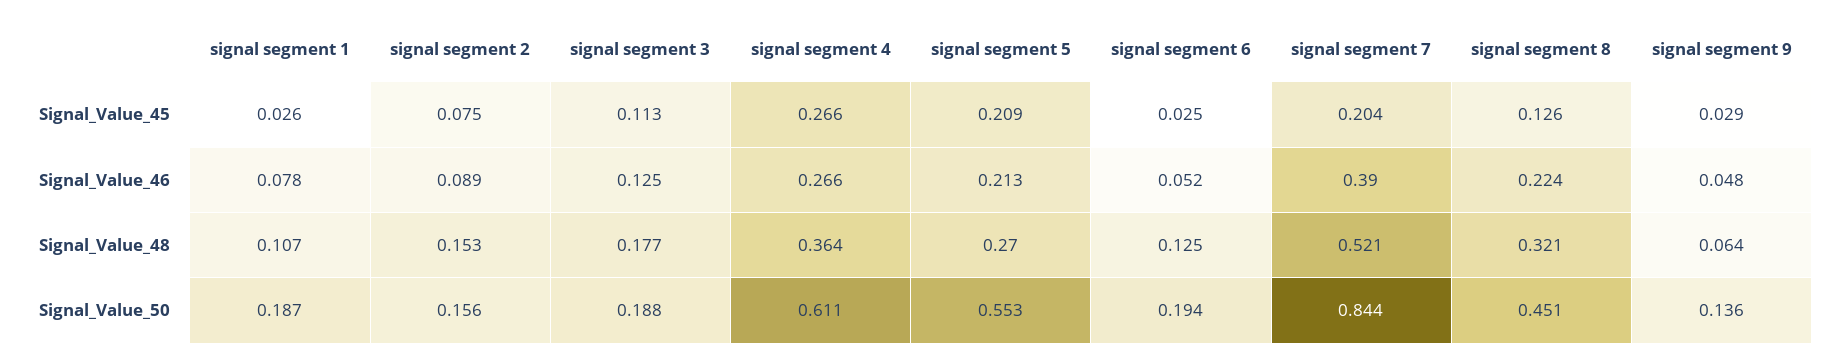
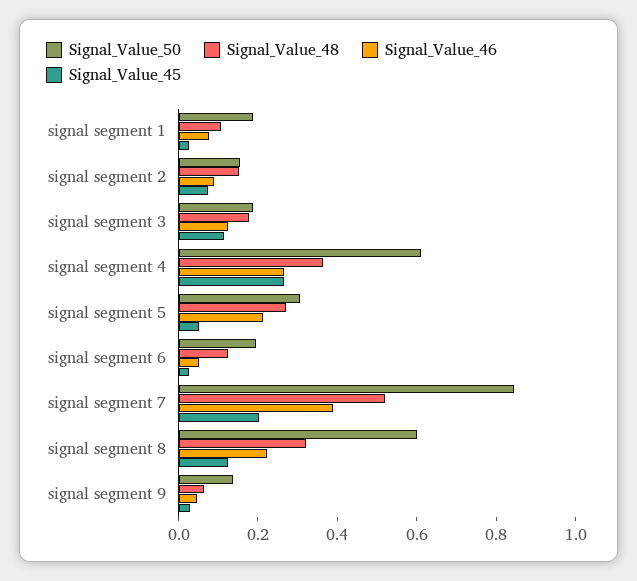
  {
    "Signal_Value_45": {
      "signal segment 1": 0.026,
      "signal segment 2": 0.075,
      "signal segment 3": 0.113,
      "signal segment 4": 0.266,
-     "signal segment 5": 0.209,
+     "signal segment 5": 0.05,
      "signal segment 6": 0.025,
      "signal segment 7": 0.204,
      "signal segment 8": 0.126,
      "signal segment 9": 0.029
    },
    "Signal_Value_46": {
      "signal segment 1": 0.078,
      "signal segment 2": 0.089,
      "signal segment 3": 0.125,
      "signal segment 4": 0.266,
      "signal segment 5": 0.213,
      "signal segment 6": 0.052,
      "signal segment 7": 0.39,
      "signal segment 8": 0.224,
      "signal segment 9": 0.048
    },
    "Signal_Value_48": {
      "signal segment 1": 0.107,
      "signal segment 2": 0.153,
      "signal segment 3": 0.177,
      "signal segment 4": 0.364,
      "signal segment 5": 0.27,
      "signal segment 6": 0.125,
      "signal segment 7": 0.521,
      "signal segment 8": 0.321,
      "signal segment 9": 0.064
    },
    "Signal_Value_50": {
      "signal segment 1": 0.187,
      "signal segment 2": 0.156,
      "signal segment 3": 0.188,
      "signal segment 4": 0.611,
-     "signal segment 5": 0.553,
+     "signal segment 5": 0.3,
      "signal segment 6": 0.194,
      "signal segment 7": 0.844,
-     "signal segment 8": 0.451,
+     "signal segment 8": 0.6,
      "signal segment 9": 0.136
    }
  }

